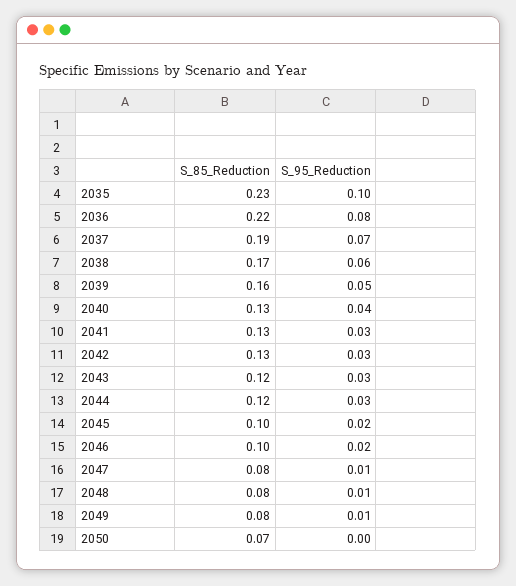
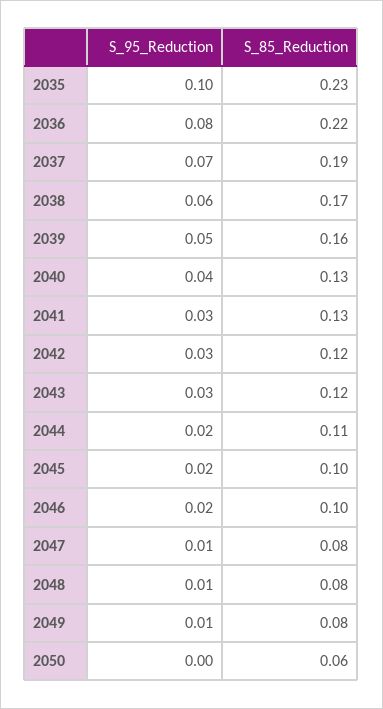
  {
    "S_85_Reduction": {
      "2035": 0.23,
      "2036": 0.22,
      "2037": 0.19,
      "2038": 0.17,
      "2039": 0.16,
      "2040": 0.13,
      "2041": 0.13,
-     "2042": 0.13,
+     "2042": 0.12,
      "2043": 0.12,
-     "2044": 0.12,
+     "2044": 0.11,
      "2045": 0.1,
      "2046": 0.1,
      "2047": 0.08,
      "2048": 0.08,
      "2049": 0.08,
-     "2050": 0.07
+     "2050": 0.06
    },
    "S_95_Reduction": {
      "2035": 0.1,
      "2036": 0.08,
      "2037": 0.07,
      "2038": 0.06,
      "2039": 0.05,
      "2040": 0.04,
      "2041": 0.03,
      "2042": 0.03,
      "2043": 0.03,
-     "2044": 0.03,
+     "2044": 0.02,
      "2045": 0.02,
      "2046": 0.02,
      "2047": 0.01,
      "2048": 0.01,
      "2049": 0.01,
      "2050": 0
    }
  }

